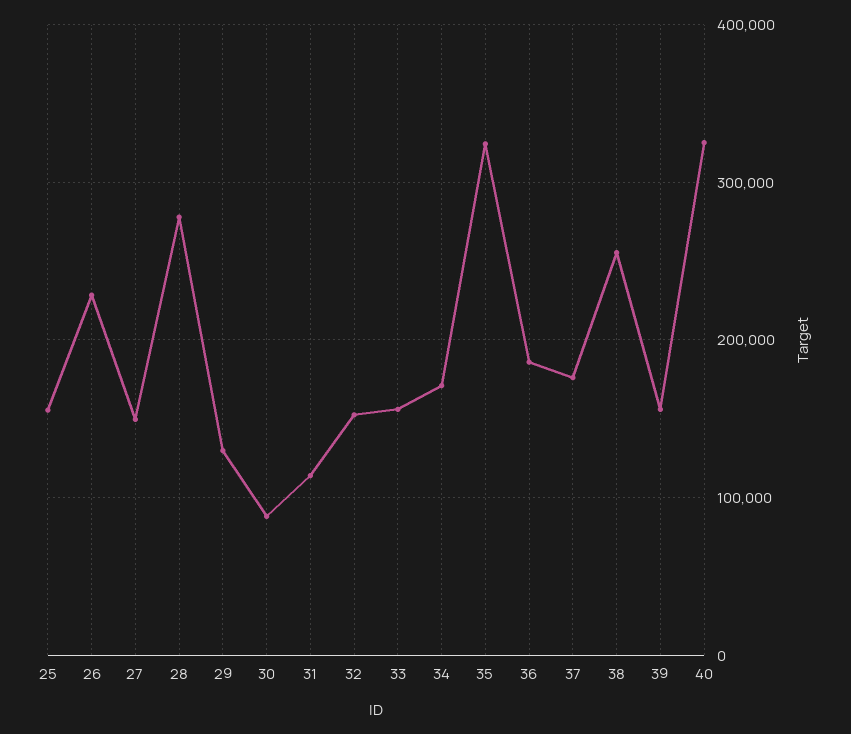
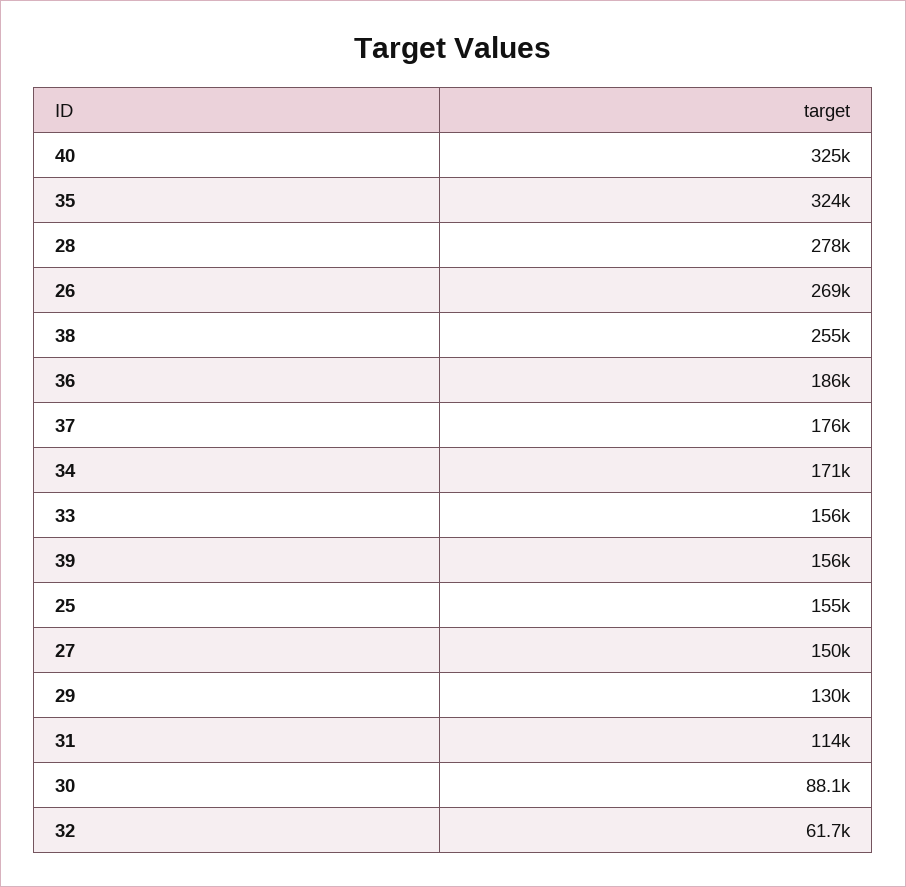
  {
    "25": 155000,
-   "26": 230000,
+   "26": 269000,
    "27": 150000,
    "28": 278000,
    "29": 130000,
    "30": 88100,
    "31": 114000,
-   "32": 150000,
+   "32": 61700,
    "33": 156000,
    "34": 171000,
    "35": 324000,
    "36": 186000,
    "37": 176000,
    "38": 255000,
    "39": 156000,
    "40": 325000
  }

